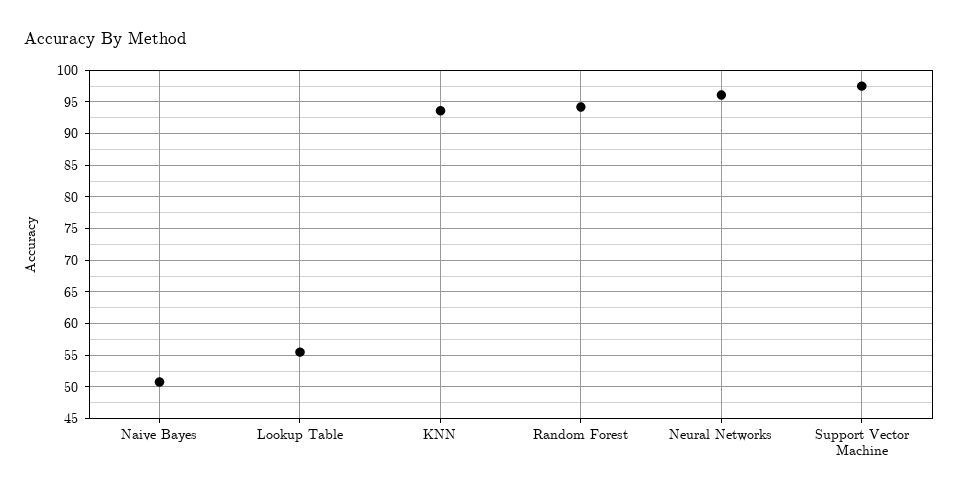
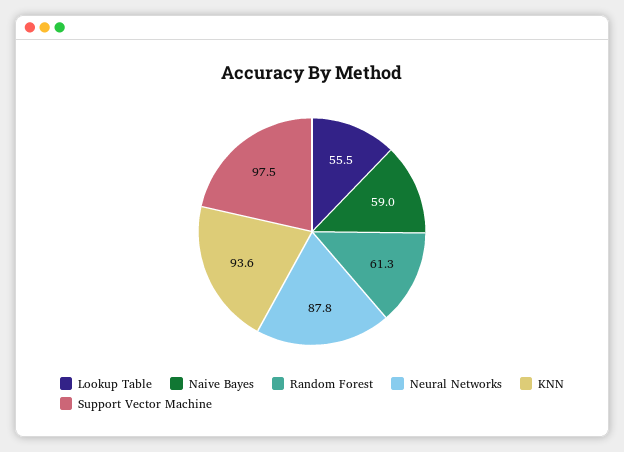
  {
-   "Naive Bayes": 51,
+   "Naive Bayes": 59,
    "Lookup Table": 55.5,
    "KNN": 93.6,
-   "Random Forest": 94,
+   "Random Forest": 61.3,
-   "Neural Networks": 96,
+   "Neural Networks": 87.8,
    "Support Vector Machine": 97.5
  }

